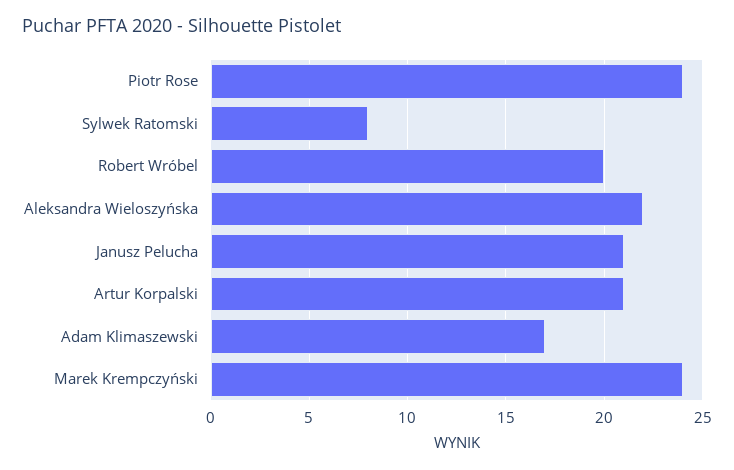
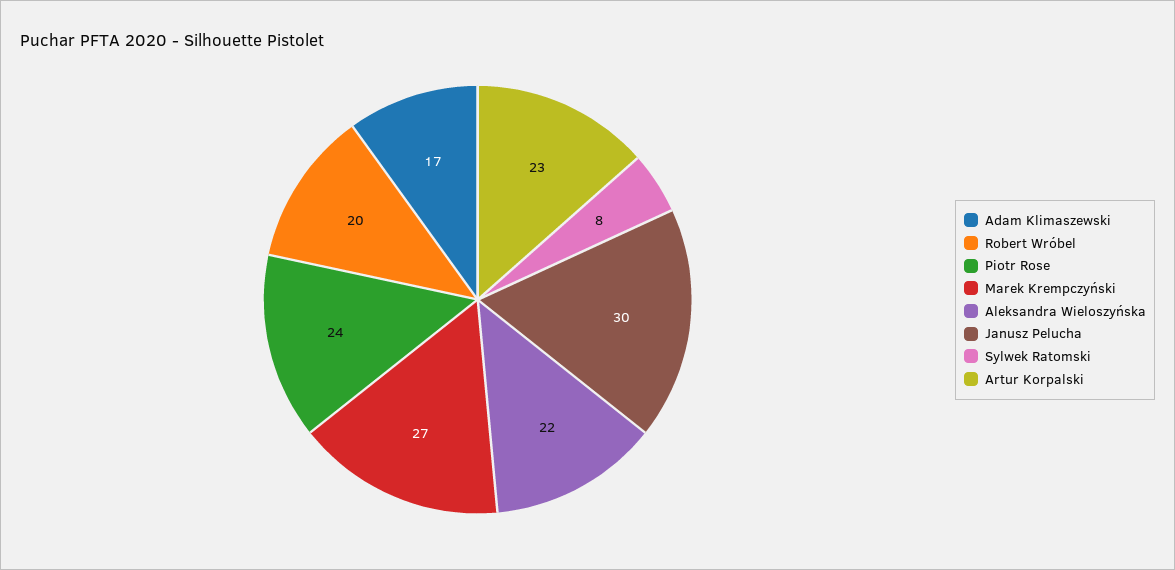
  {
    "Piotr Rose": 24,
    "Sylwek Ratomski": 8,
    "Robert Wróbel": 20,
    "Aleksandra Wieloszyńska": 22,
-   "Janusz Pelucha": 21,
+   "Janusz Pelucha": 30,
-   "Artur Korpalski": 21,
+   "Artur Korpalski": 23,
    "Adam Klimaszewski": 17,
-   "Marek Krempczyński": 24
+   "Marek Krempczyński": 27
  }

